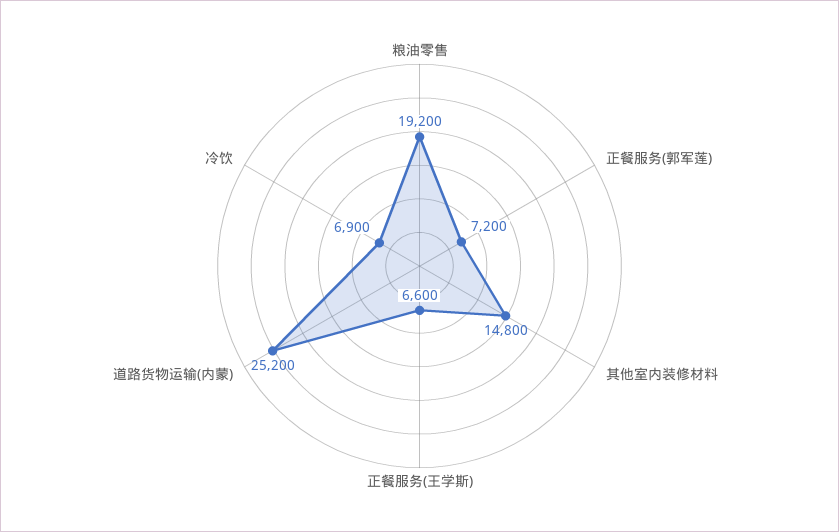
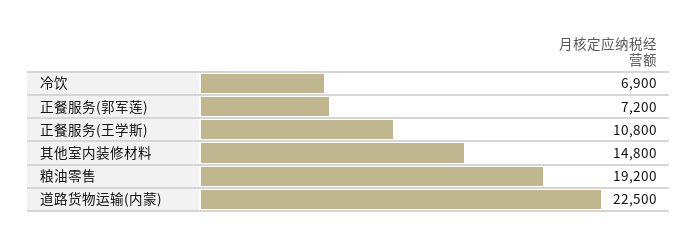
  {
    "粮油零售": 19200,
    "正餐服务(郭军莲)": 7200,
    "其他室内装修材料": 14800,
-   "正餐服务(王学斯)": 6600,
+   "正餐服务(王学斯)": 10800,
-   "道路货物运输(内蒙)": 25200,
+   "道路货物运输(内蒙)": 22500,
    "冷饮": 6900
  }

